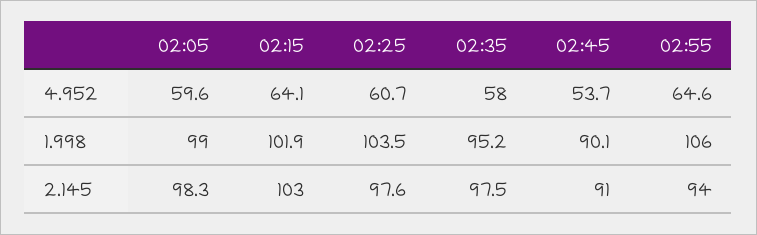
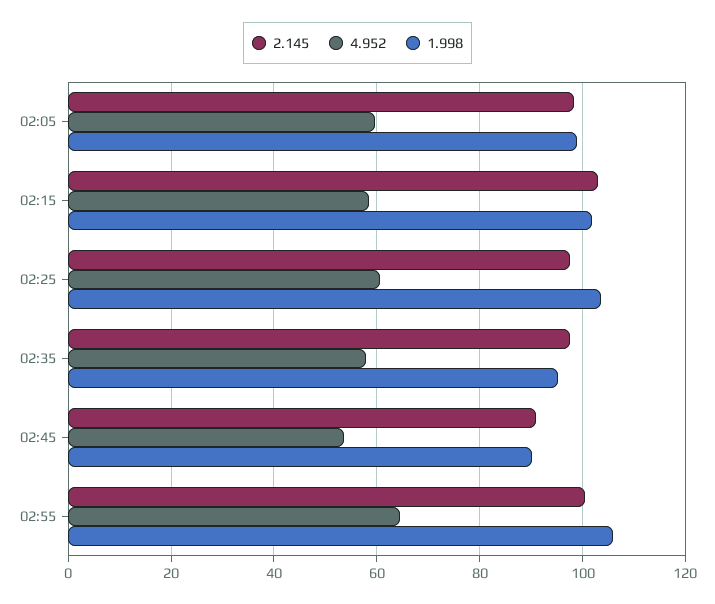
  {
    "4.952": {
      "02:05": 59.6,
-     "02:15": 64.1,
+     "02:15": 58,
      "02:25": 60.7,
      "02:35": 58,
      "02:45": 53.7,
      "02:55": 64.6
    },
    "1.998": {
      "02:05": 99,
      "02:15": 101.9,
      "02:25": 103.5,
      "02:35": 95.2,
      "02:45": 90.1,
      "02:55": 106
    },
    "2.145": {
      "02:05": 98.3,
      "02:15": 103,
      "02:25": 97.6,
      "02:35": 97.5,
      "02:45": 91,
-     "02:55": 94
+     "02:55": 100
    }
  }

